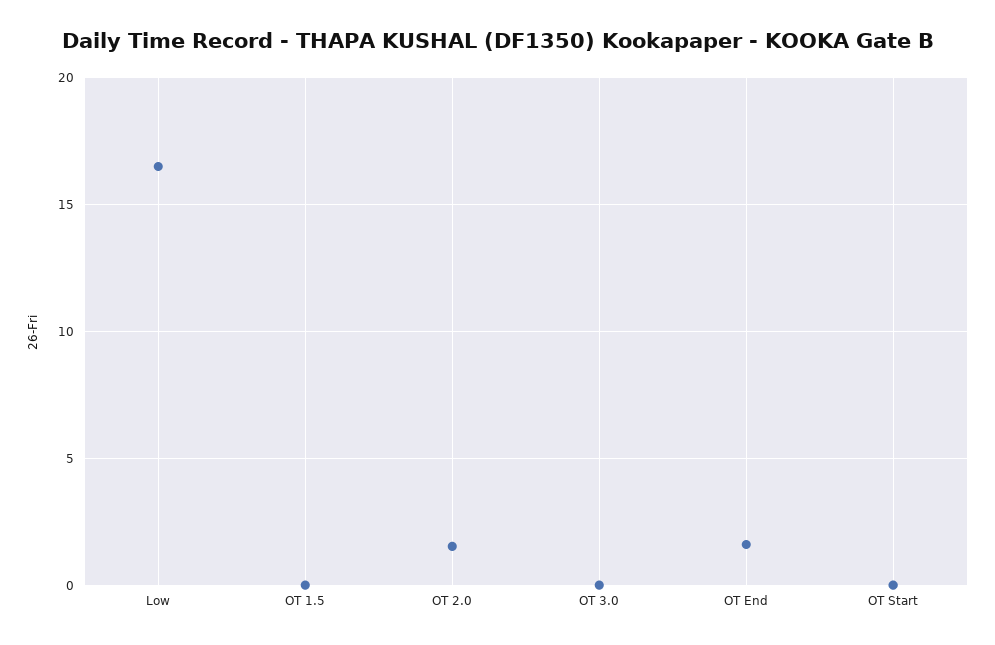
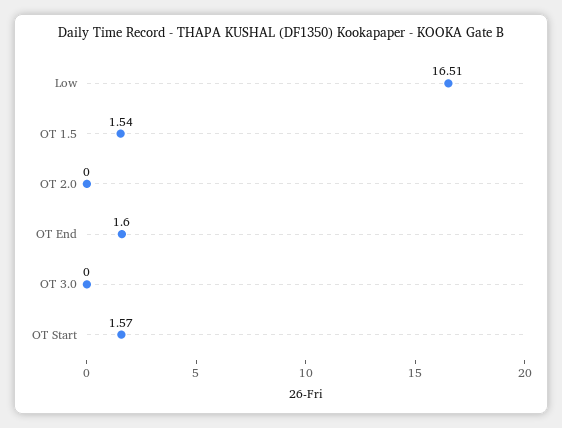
  {
    "Low": 16.51,
-   "OT 1.5": 0,
+   "OT 1.5": 1.54,
-   "OT 2.0": 1.5,
+   "OT 2.0": 0,
    "OT 3.0": 0,
    "OT End": 1.6,
-   "OT Start": 0
+   "OT Start": 1.57
  }

